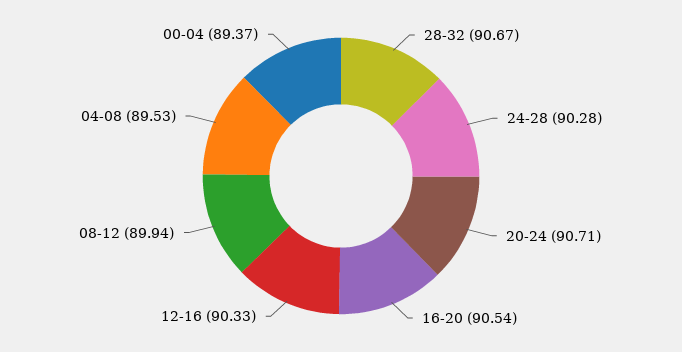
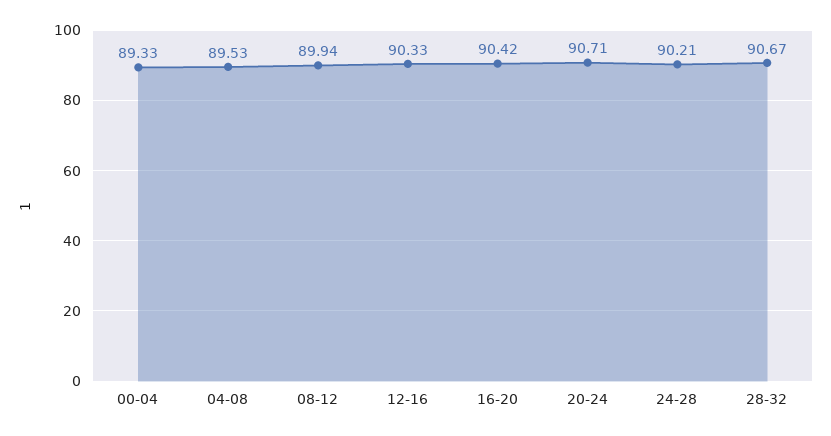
  {
    "28-32": 90.67,
-   "24-28": 90.28,
+   "24-28": 90.21,
    "20-24": 90.71,
-   "16-20": 90.54,
+   "16-20": 90.42,
    "12-16": 90.33,
    "08-12": 89.94,
    "04-08": 89.53,
-   "00-04": 89.37
+   "00-04": 89.33
  }

